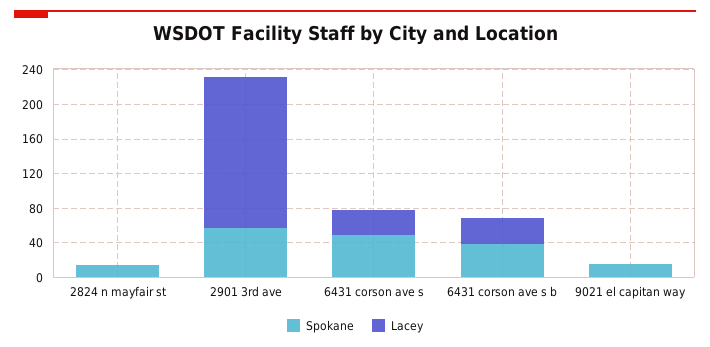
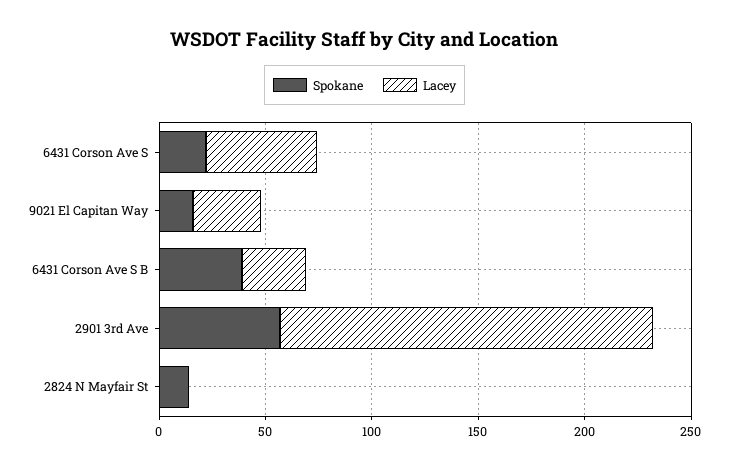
  {
    "Spokane": {
      "2824 n mayfair st": 10,
      "2901 3rd ave": 60,
-     "6431 corson ave s": 50,
+     "6431 corson ave s": 20,
      "6431 corson ave s b": 40,
      "9021 el capitan way": 20
    },
    "Lacey": {
      "2824 n mayfair st": 0,
      "2901 3rd ave": 180,
-     "6431 corson ave s": 30,
+     "6431 corson ave s": 50,
      "6431 corson ave s b": 30,
-     "9021 el capitan way": 0
+     "9021 el capitan way": 30
    }
  }

